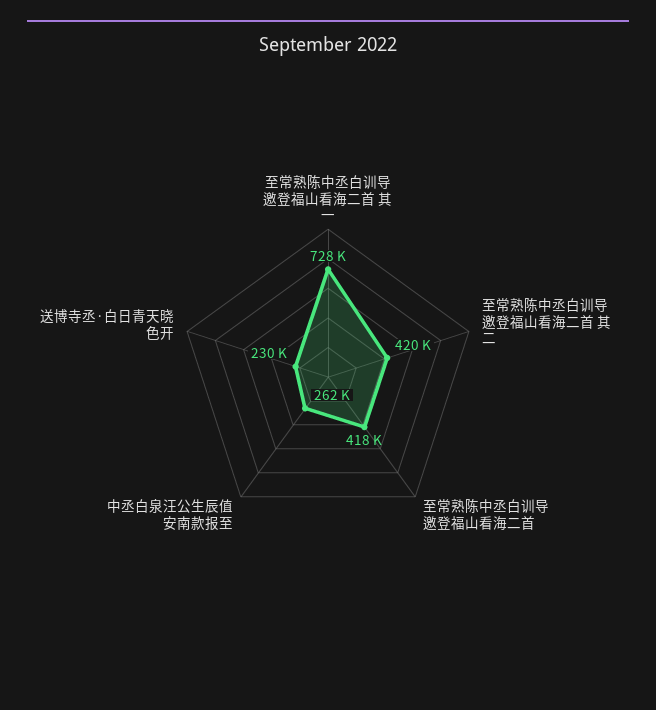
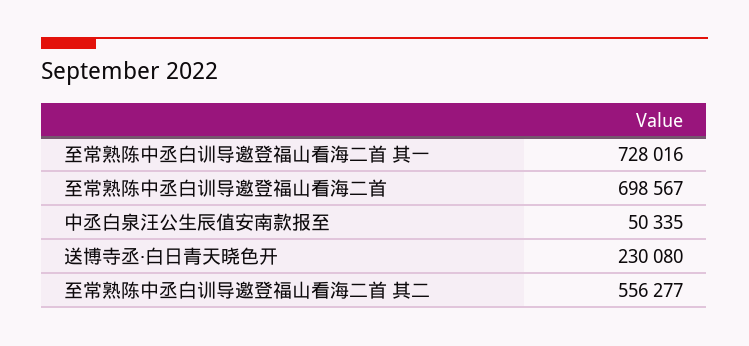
  {
    "至常熟陈中丞白训导邀登福山看海二首 其一": 728016,
-   "至常熟陈中丞白训导邀登福山看海二首 其二": 420000,
+   "至常熟陈中丞白训导邀登福山看海二首 其二": 556277,
-   "至常熟陈中丞白训导邀登福山看海二首": 418000,
+   "至常熟陈中丞白训导邀登福山看海二首": 698567,
-   "中丞白泉汪公生辰值安南款报至": 262000,
+   "中丞白泉汪公生辰值安南款报至": 50335,
    "送博寺丞·白日青天晓色开": 230080
  }

